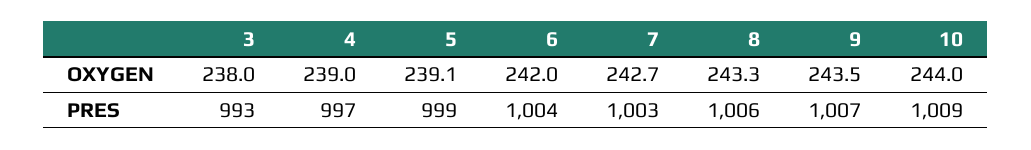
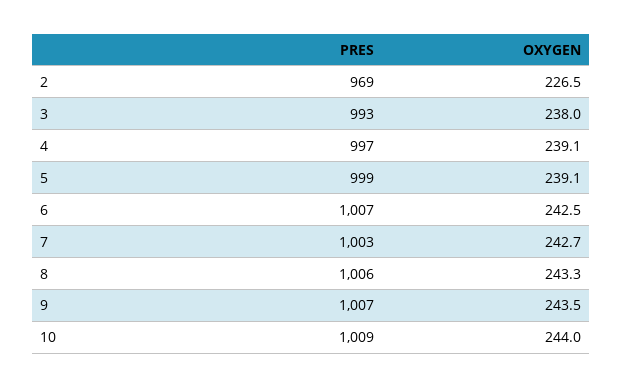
  {
    "3": {
      "OXYGEN": 238,
      "PRES": 993
    },
    "4": {
-     "OXYGEN": 239,
+     "OXYGEN": 239.1,
      "PRES": 997
    },
    "5": {
      "OXYGEN": 239.1,
      "PRES": 999
    },
    "6": {
-     "OXYGEN": 242,
+     "OXYGEN": 242.5,
-     "PRES": 1004
+     "PRES": 1007
    },
    "7": {
      "OXYGEN": 242.7,
      "PRES": 1003
    },
    "8": {
      "OXYGEN": 243.3,
      "PRES": 1006
    },
    "9": {
      "OXYGEN": 243.5,
      "PRES": 1007
    },
    "10": {
      "OXYGEN": 244,
      "PRES": 1009
-   }
+   },
+   "2": {
+     "PRES": 969,
+     "OXYGEN": 226.5
+   }
  }

